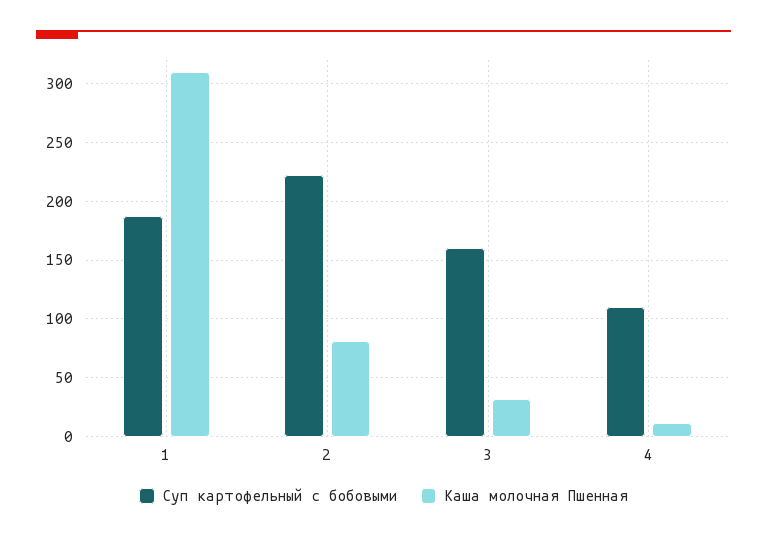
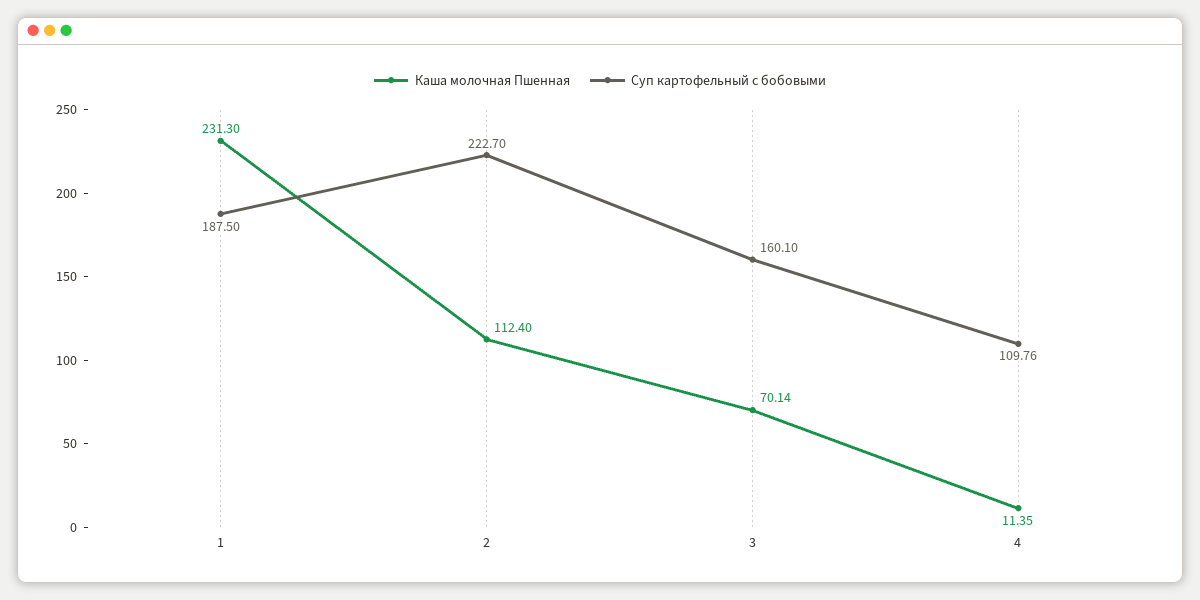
  {
    "Суп картофельный с бобовыми": {
      "1": 187.5,
      "2": 222.7,
      "3": 160.1,
      "4": 109.76
    },
    "Каша молочная Пшенная": {
-     "1": 310,
+     "1": 231.3,
-     "2": 80,
+     "2": 112.4,
-     "3": 30,
+     "3": 70.14,
      "4": 11.35
    }
  }

